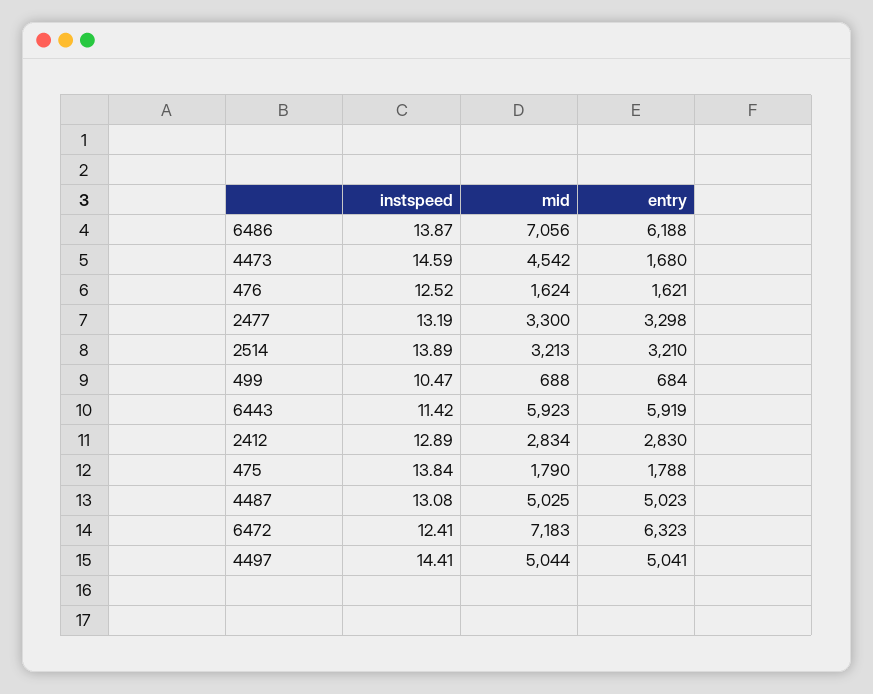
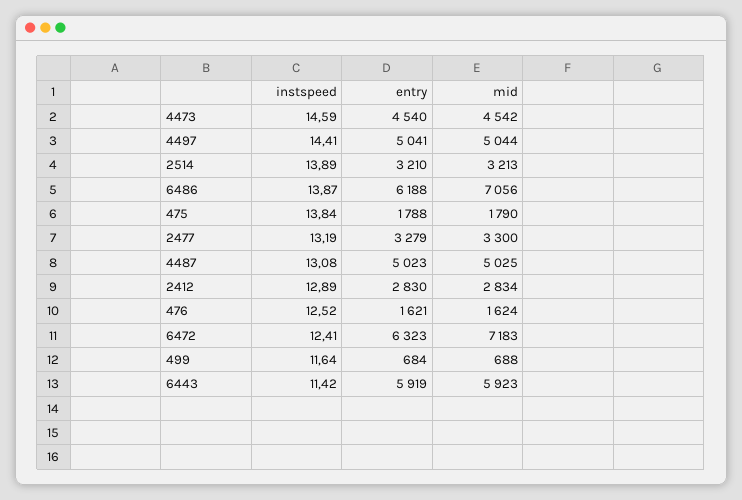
  {
    "instspeed": {
      "6486": 13.87,
      "4473": 14.59,
      "476": 12.52,
      "2477": 13.19,
      "2514": 13.89,
-     "499": 10.47,
+     "499": 11.64,
      "6443": 11.42,
      "2412": 12.89,
      "475": 13.84,
      "4487": 13.08,
      "6472": 12.41,
      "4497": 14.41
    },
    "mid": {
      "6486": 7056,
      "4473": 4542,
      "476": 1624,
      "2477": 3300,
      "2514": 3213,
      "499": 688,
      "6443": 5923,
      "2412": 2834,
      "475": 1790,
      "4487": 5025,
      "6472": 7183,
      "4497": 5044
    },
    "entry": {
      "6486": 6188,
-     "4473": 1680,
+     "4473": 4540,
      "476": 1621,
-     "2477": 3298,
+     "2477": 3279,
      "2514": 3210,
      "499": 684,
      "6443": 5919,
      "2412": 2830,
      "475": 1788,
      "4487": 5023,
      "6472": 6323,
      "4497": 5041
    }
  }

